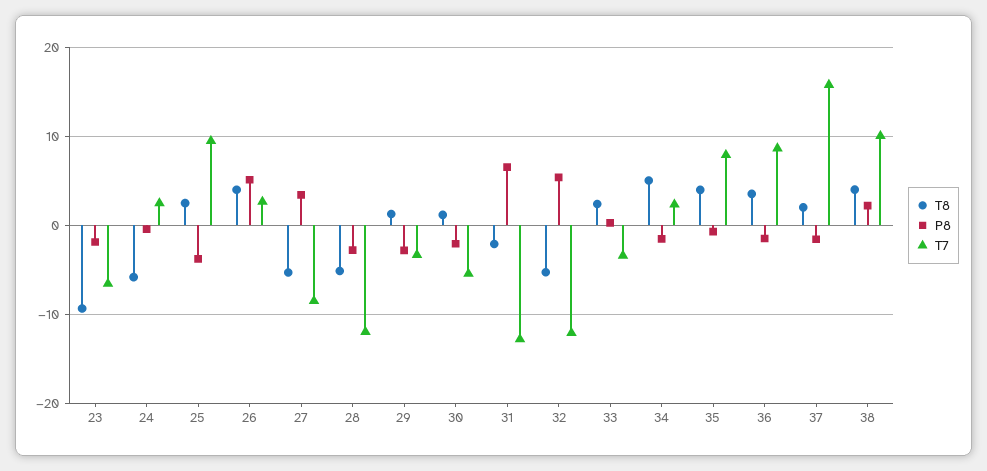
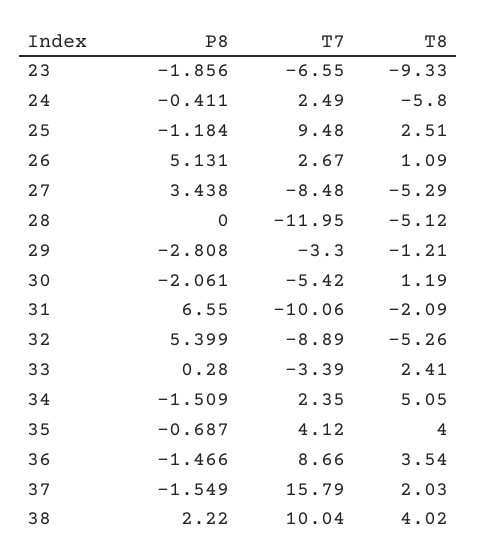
  {
    "T8": {
      "23": -9.33,
      "24": -5.8,
      "25": 2.51,
-     "26": 4,
+     "26": 1.09,
      "27": -5.29,
      "28": -5.12,
-     "29": 1,
+     "29": -1.21,
      "30": 1.19,
      "31": -2.09,
      "32": -5.26,
      "33": 2.41,
      "34": 5.05,
      "35": 4,
      "36": 3.54,
      "37": 2.03,
      "38": 4.02
    },
    "P8": {
      "23": -1.856,
      "24": -0.411,
-     "25": -4,
+     "25": -1.184,
      "26": 5.131,
      "27": 3.438,
-     "28": -3,
+     "28": 0,
      "29": -2.808,
      "30": -2.061,
      "31": 6.55,
      "32": 5.399,
      "33": 0.28,
      "34": -1.509,
      "35": -0.687,
      "36": -1.466,
      "37": -1.549,
      "38": 2.22
    },
    "T7": {
      "23": -6.55,
      "24": 2.49,
      "25": 9.48,
      "26": 2.67,
      "27": -8.48,
      "28": -11.95,
      "29": -3.3,
      "30": -5.42,
-     "31": -13,
+     "31": -10.06,
-     "32": -12,
+     "32": -8.89,
      "33": -3.39,
      "34": 2.35,
-     "35": 8,
+     "35": 4.12,
      "36": 8.66,
      "37": 15.79,
      "38": 10.04
    }
  }

